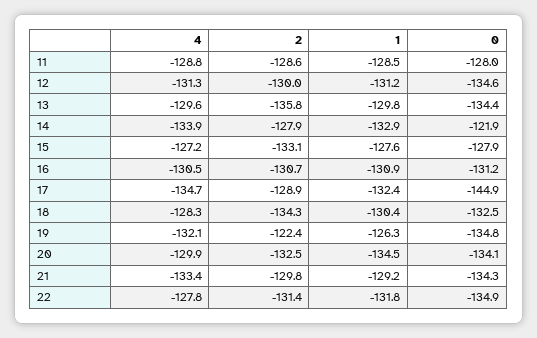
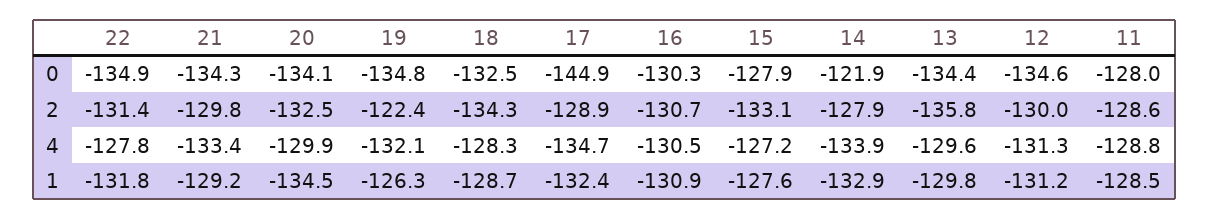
  {
    "4": {
      "11": -128.8,
      "12": -131.3,
      "13": -129.6,
      "14": -133.9,
      "15": -127.2,
      "16": -130.5,
      "17": -134.7,
      "18": -128.3,
      "19": -132.1,
      "20": -129.9,
      "21": -133.4,
      "22": -127.8
    },
    "2": {
      "11": -128.6,
      "12": -130,
      "13": -135.8,
      "14": -127.9,
      "15": -133.1,
      "16": -130.7,
      "17": -128.9,
      "18": -134.3,
      "19": -122.4,
      "20": -132.5,
      "21": -129.8,
      "22": -131.4
    },
    "1": {
      "11": -128.5,
      "12": -131.2,
      "13": -129.8,
      "14": -132.9,
      "15": -127.6,
      "16": -130.9,
      "17": -132.4,
-     "18": -130.4,
+     "18": -128.7,
      "19": -126.3,
      "20": -134.5,
      "21": -129.2,
      "22": -131.8
    },
    "0": {
      "11": -128,
      "12": -134.6,
      "13": -134.4,
      "14": -121.9,
      "15": -127.9,
-     "16": -131.2,
+     "16": -130.3,
      "17": -144.9,
      "18": -132.5,
      "19": -134.8,
      "20": -134.1,
      "21": -134.3,
      "22": -134.9
    }
  }

